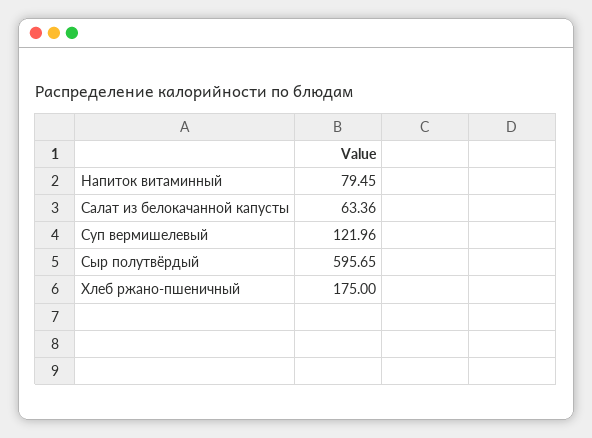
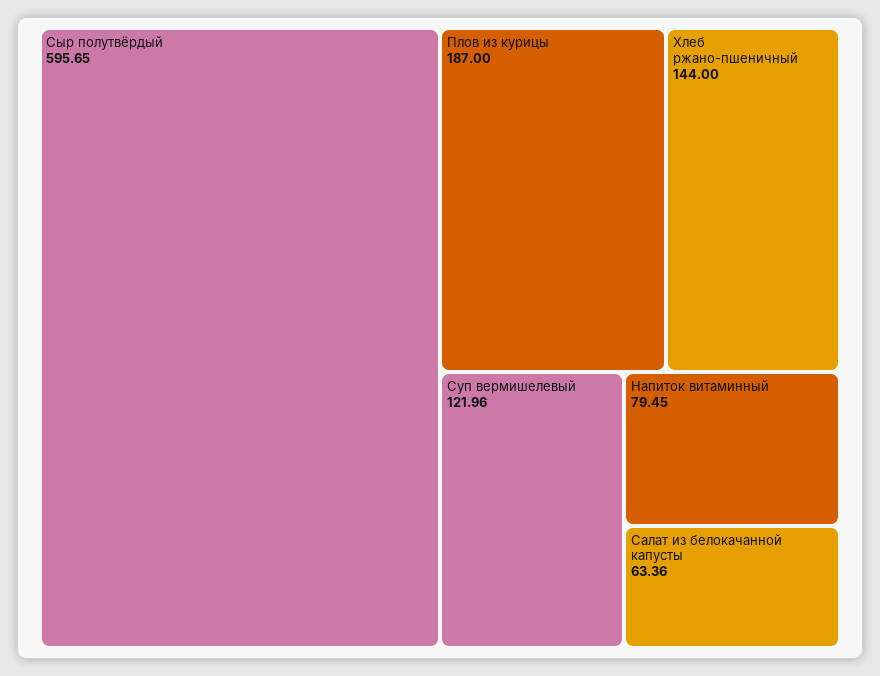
  {
    "Напиток витаминный": 79.45,
    "Салат из белокачанной капусты": 63.36,
    "Суп вермишелевый": 121.96,
    "Сыр полутвёрдый": 595.65,
-   "Хлеб ржано-пшеничный": 175
+   "Хлеб ржано-пшеничный": 144,
+   "Плов из курицы": 187
  }

